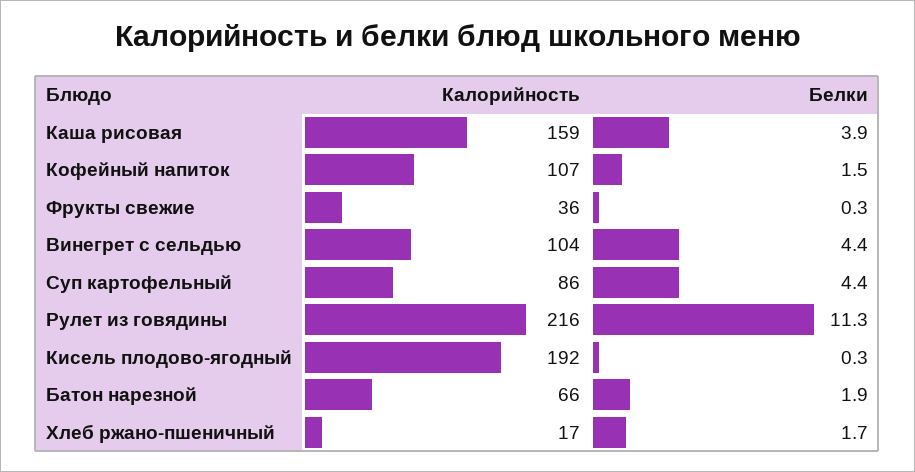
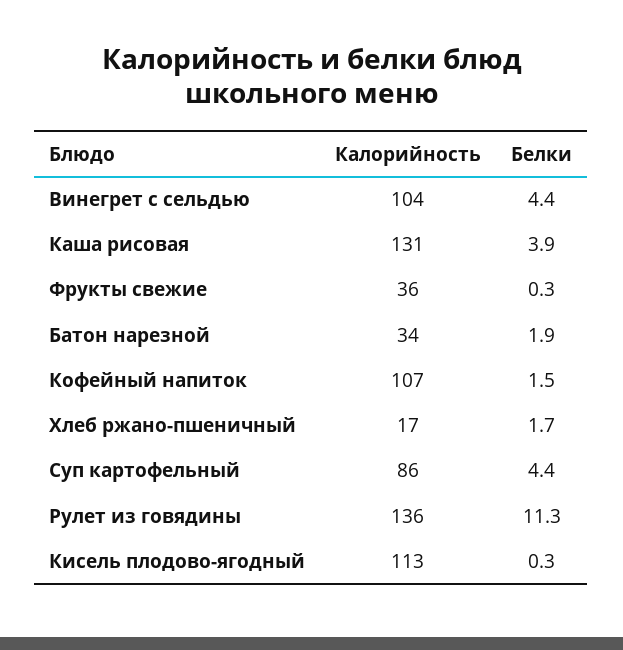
  {
    "Калорийность": {
-     "Каша рисовая": 159,
+     "Каша рисовая": 131,
      "Кофейный напиток": 107,
      "Фрукты свежие": 36,
      "Винегрет с сельдью": 104,
      "Суп картофельный": 86,
-     "Рулет из говядины": 216,
+     "Рулет из говядины": 136,
-     "Кисель плодово-ягодный": 192,
+     "Кисель плодово-ягодный": 113,
-     "Батон нарезной": 66,
+     "Батон нарезной": 34,
      "Хлеб ржано-пшеничный": 17
    },
    "Белки": {
      "Каша рисовая": 3.9,
      "Кофейный напиток": 1.5,
      "Фрукты свежие": 0.3,
      "Винегрет с сельдью": 4.4,
      "Суп картофельный": 4.4,
      "Рулет из говядины": 11.3,
      "Кисель плодово-ягодный": 0.3,
      "Батон нарезной": 1.9,
      "Хлеб ржано-пшеничный": 1.7
    }
  }

